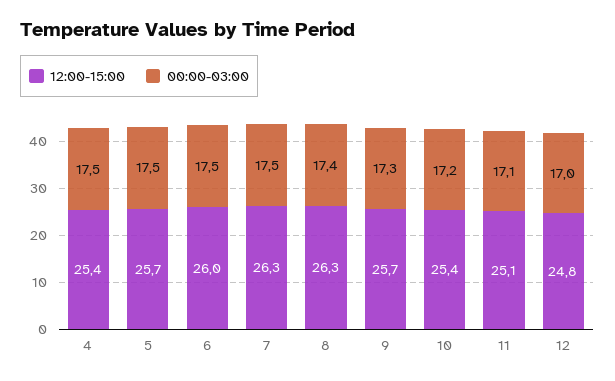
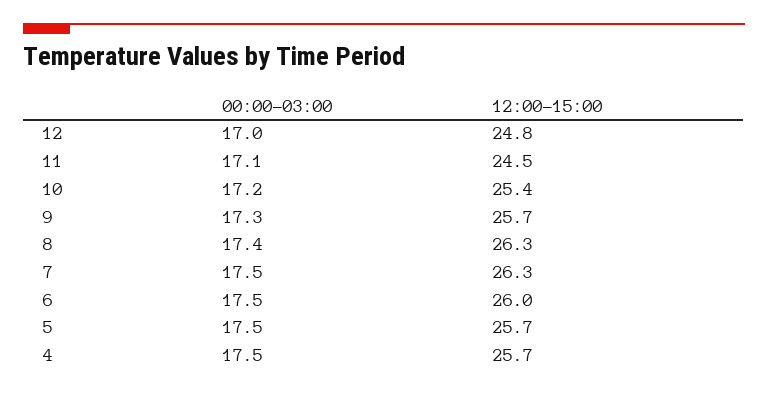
  {
    "12:00-15:00": {
-     "4": 25.4,
+     "4": 25.7,
      "5": 25.7,
      "6": 26,
      "7": 26.3,
      "8": 26.3,
      "9": 25.7,
      "10": 25.4,
-     "11": 25.1,
+     "11": 24.5,
      "12": 24.8
    },
    "00:00-03:00": {
      "4": 17.5,
      "5": 17.5,
      "6": 17.5,
      "7": 17.5,
      "8": 17.4,
      "9": 17.3,
      "10": 17.2,
      "11": 17.1,
      "12": 17
    }
  }

